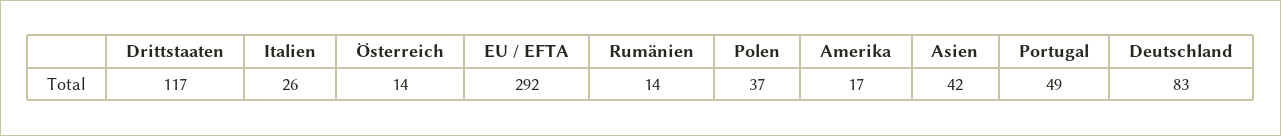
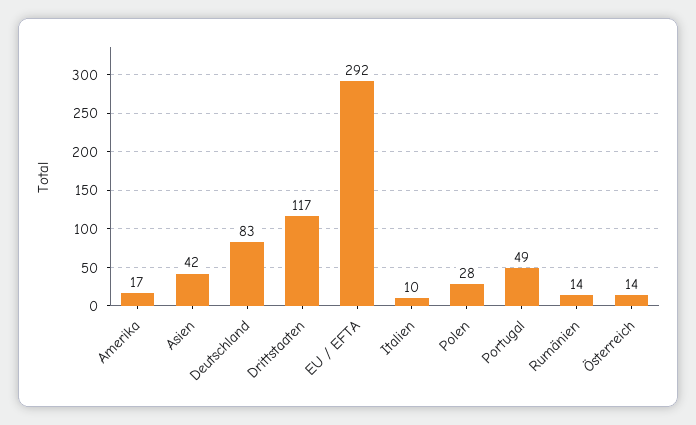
  {
    "Drittstaaten": 117,
-   "Italien": 26,
+   "Italien": 10,
    "Österreich": 14,
    "EU / EFTA": 292,
    "Rumänien": 14,
-   "Polen": 37,
+   "Polen": 28,
    "Amerika": 17,
    "Asien": 42,
    "Portugal": 49,
    "Deutschland": 83
  }

